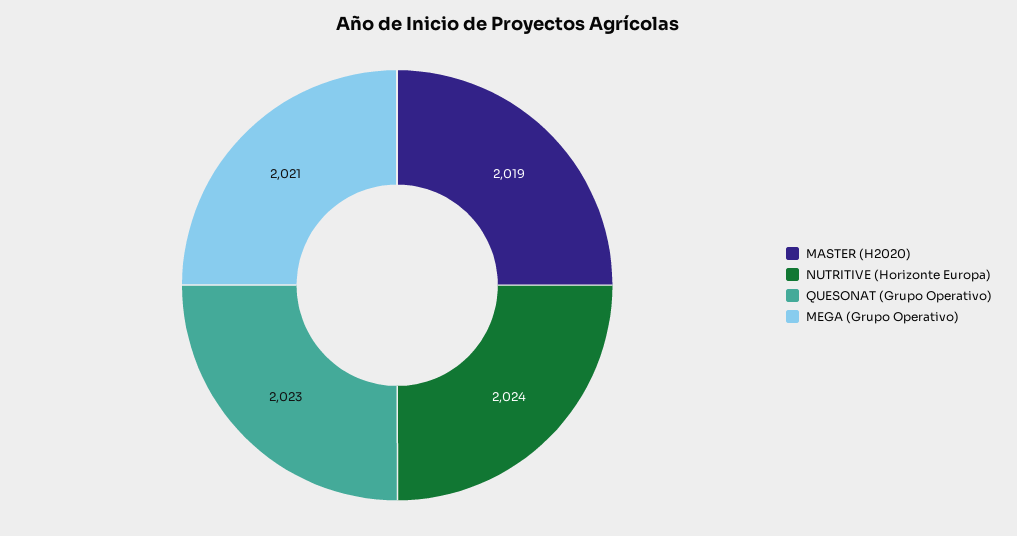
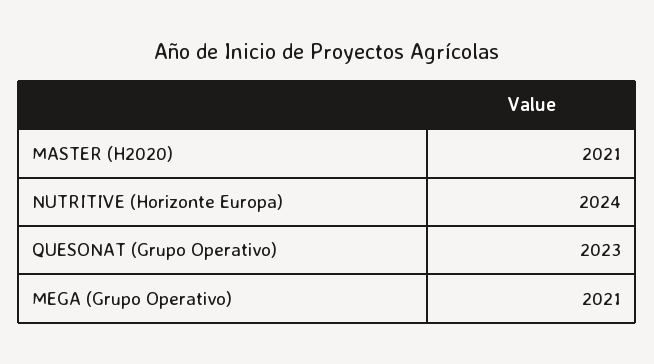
  {
-   "MASTER (H2020)": 2019,
+   "MASTER (H2020)": 2021,
    "NUTRITIVE (Horizonte Europa)": 2024,
    "QUESONAT (Grupo Operativo)": 2023,
    "MEGA (Grupo Operativo)": 2021
  }

